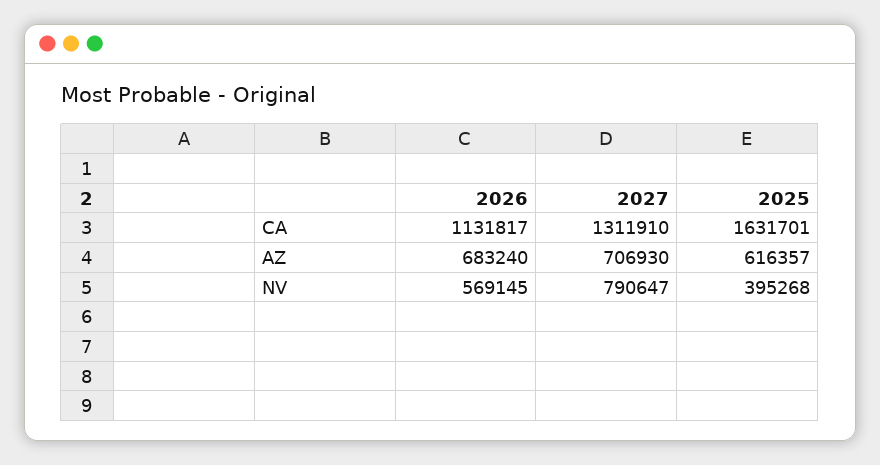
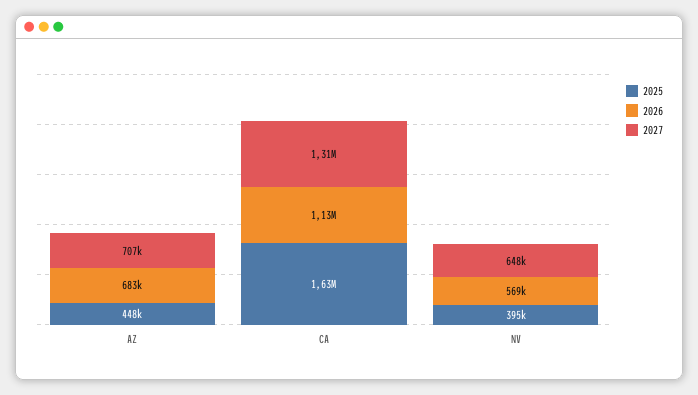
  {
    "2026": {
      "CA": 1131817,
      "AZ": 683240,
      "NV": 569145
    },
    "2027": {
      "CA": 1311910,
      "AZ": 706930,
-     "NV": 790647
+     "NV": 648000
    },
    "2025": {
      "CA": 1631701,
-     "AZ": 616357,
+     "AZ": 448000,
      "NV": 395268
    }
  }

